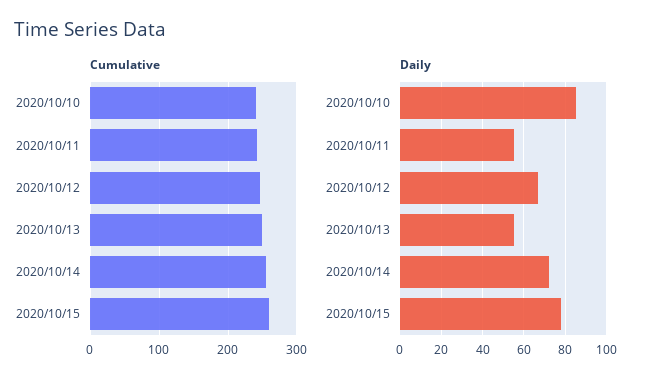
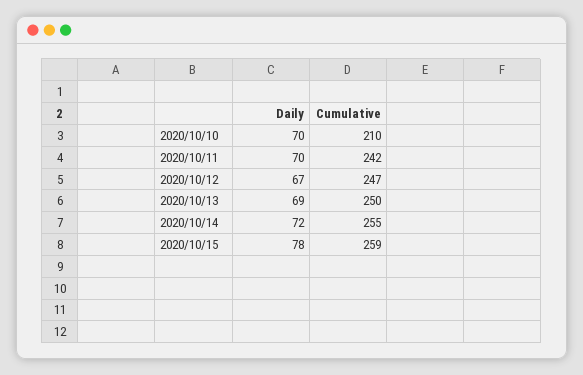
  {
    "Cumulative": {
-     "2020/10/10": 240,
+     "2020/10/10": 210,
      "2020/10/11": 242,
      "2020/10/12": 247,
      "2020/10/13": 250,
      "2020/10/14": 255,
      "2020/10/15": 259
    },
    "Daily": {
-     "2020/10/10": 85,
+     "2020/10/10": 70,
-     "2020/10/11": 55,
+     "2020/10/11": 70,
      "2020/10/12": 67,
-     "2020/10/13": 55,
+     "2020/10/13": 69,
      "2020/10/14": 72,
      "2020/10/15": 78
    }
  }

